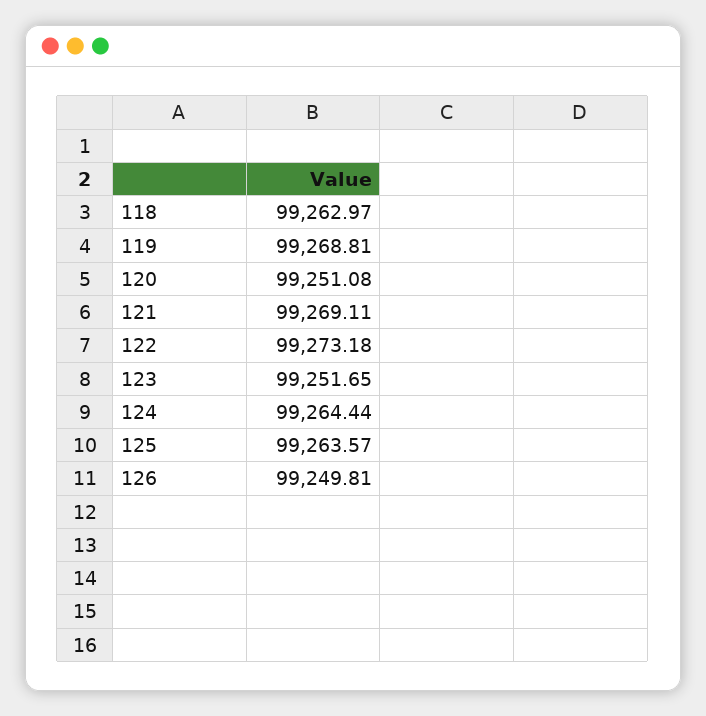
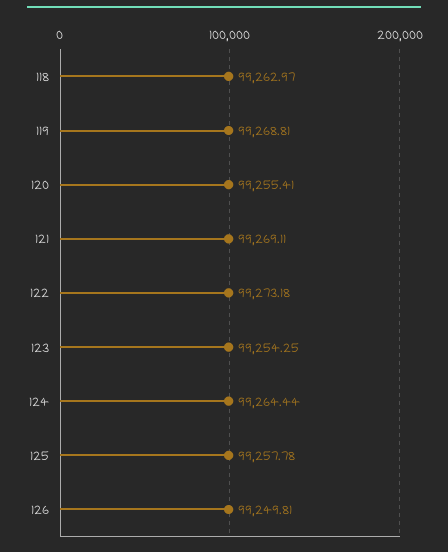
  {
    "118": 99262.97,
    "119": 99268.81,
-   "120": 99251.08,
+   "120": 99255.41,
    "121": 99269.11,
    "122": 99273.18,
-   "123": 99251.65,
+   "123": 99254.25,
    "124": 99264.44,
-   "125": 99263.57,
+   "125": 99257.78,
    "126": 99249.81
  }

